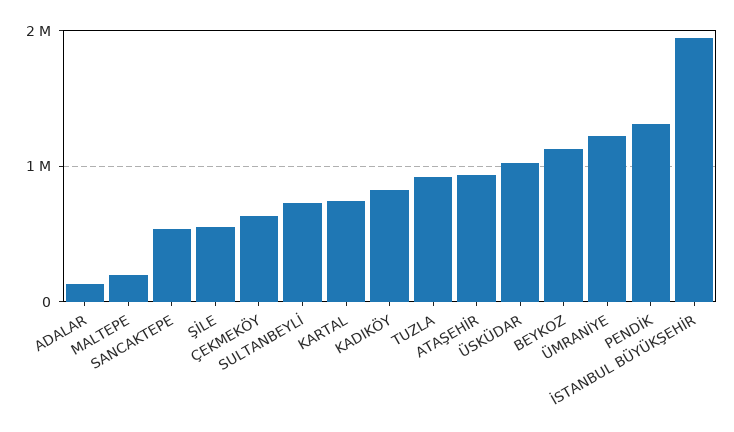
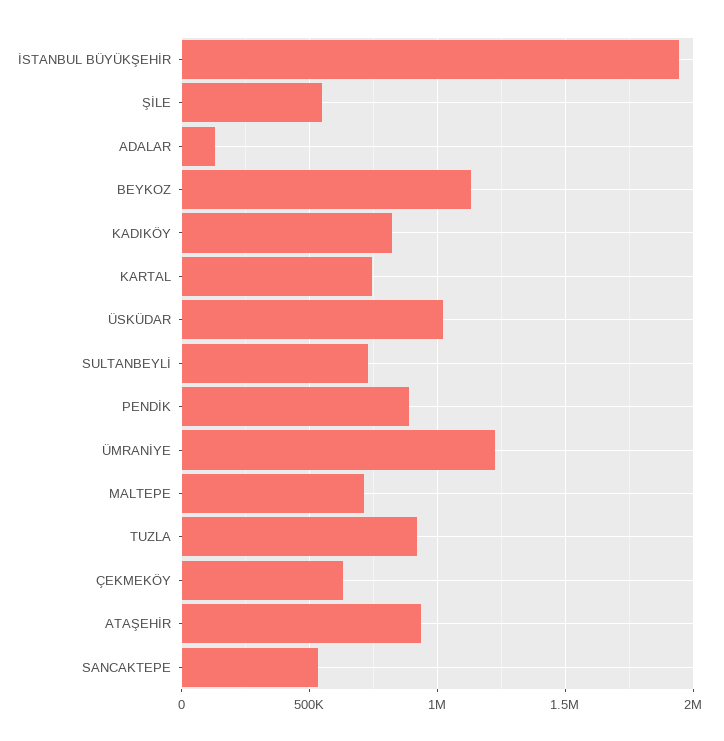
  {
    "ADALAR": 150000,
-   "MALTEPE": 200000,
+   "MALTEPE": 700000,
    "SANCAKTEPE": 550000,
    "ŞİLE": 550000,
    "ÇEKMEKÖY": 650000,
    "SULTANBEYLİ": 750000,
    "KARTAL": 750000,
    "KADIKÖY": 800000,
    "TUZLA": 900000,
    "ATAŞEHİR": 950000,
    "ÜSKÜDAR": 1000000,
    "BEYKOZ": 1150000,
    "ÜMRANİYE": 1200000,
-   "PENDİK": 1300000,
+   "PENDİK": 900000,
    "İSTANBUL BÜYÜKŞEHİR": 1950000
  }

